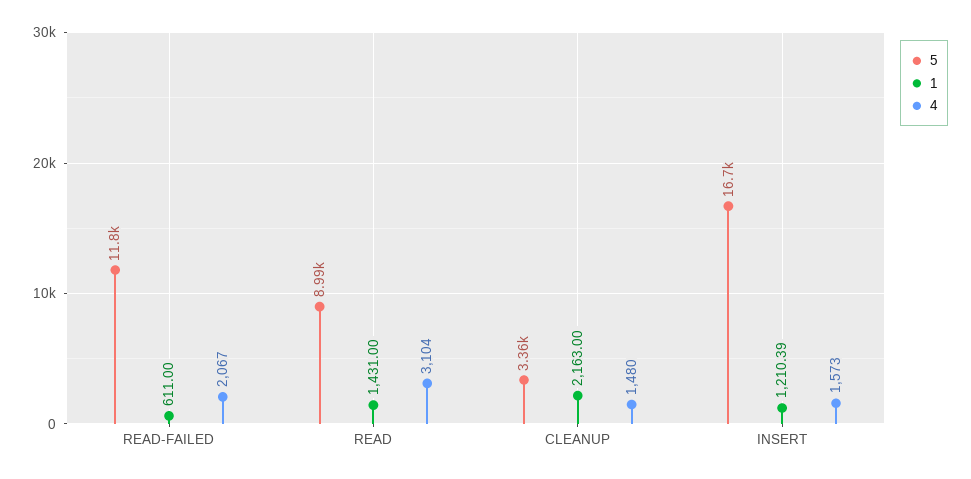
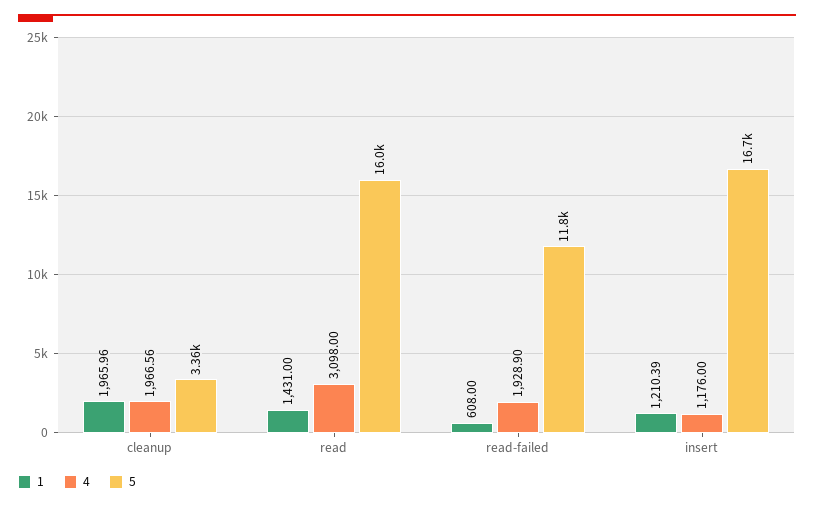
  {
    "5": {
      "READ-FAILED": 11800,
-     "READ": 8990,
+     "READ": 16000,
      "CLEANUP": 3360,
      "INSERT": 16700
    },
    "1": {
-     "READ-FAILED": 611,
+     "READ-FAILED": 608,
      "READ": 1431,
-     "CLEANUP": 2163,
+     "CLEANUP": 1965.96,
      "INSERT": 1210.39
    },
    "4": {
-     "READ-FAILED": 2067,
+     "READ-FAILED": 1928.9,
-     "READ": 3104,
+     "READ": 3098,
-     "CLEANUP": 1480,
+     "CLEANUP": 1966.56,
-     "INSERT": 1573
+     "INSERT": 1176
    }
  }

